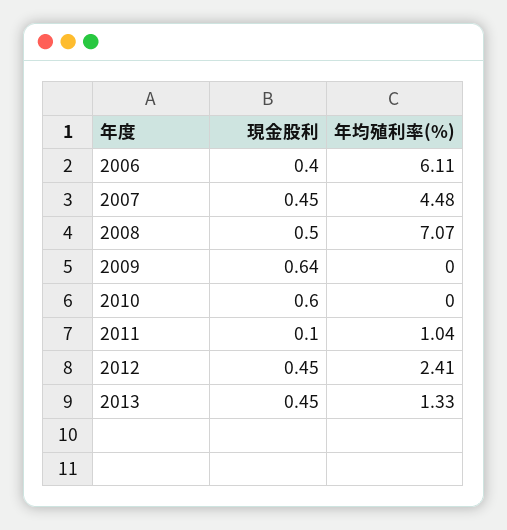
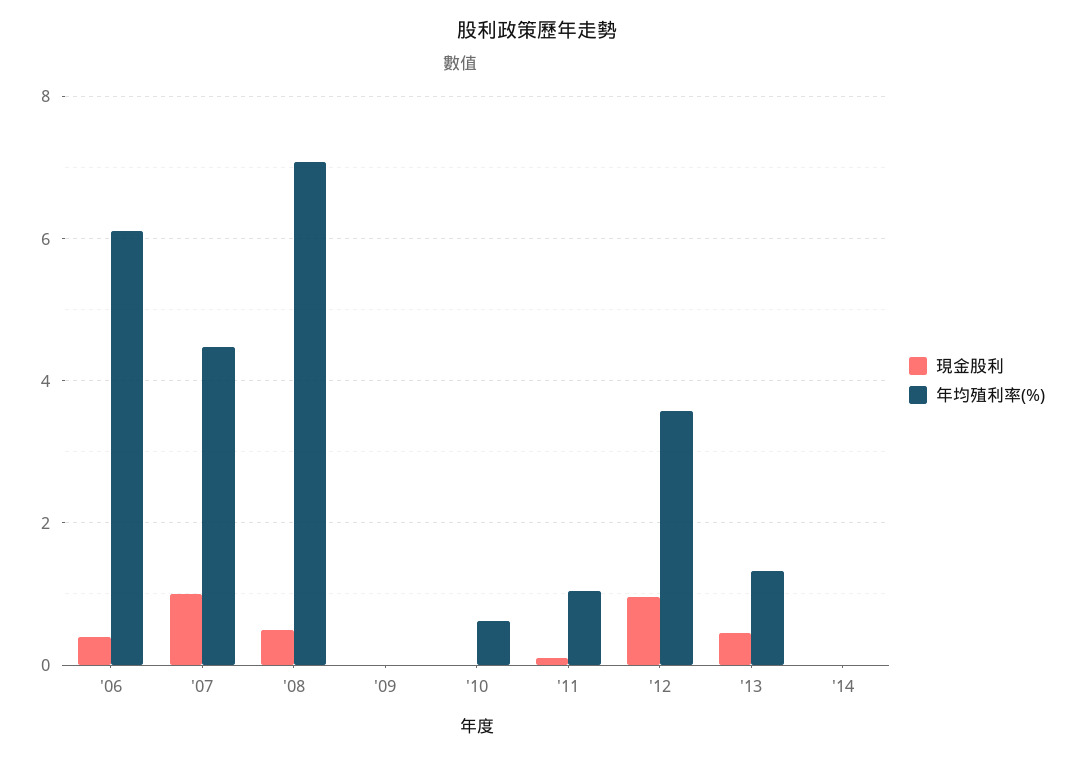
  {
    "現金股利": {
      "2006": 0.4,
-     "2007": 0.45,
+     "2007": 1,
      "2008": 0.5,
-     "2009": 0.64,
+     "2009": 0,
-     "2010": 0.6,
+     "2010": 0,
      "2011": 0.1,
-     "2012": 0.45,
+     "2012": 1,
-     "2013": 0.45
+     "2013": 0.45,
+     "'14": 0
    },
    "年均殖利率(%)": {
      "2006": 6.11,
      "2007": 4.48,
      "2008": 7.07,
      "2009": 0,
-     "2010": 0,
+     "2010": 0.6,
      "2011": 1.04,
-     "2012": 2.41,
+     "2012": 3.6,
-     "2013": 1.33
+     "2013": 1.33,
+     "'14": 0
    }
  }

